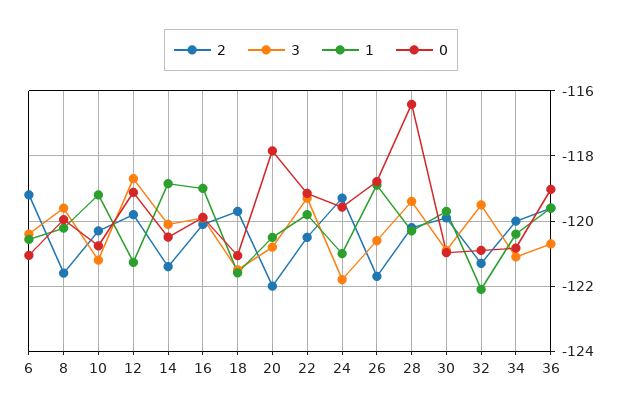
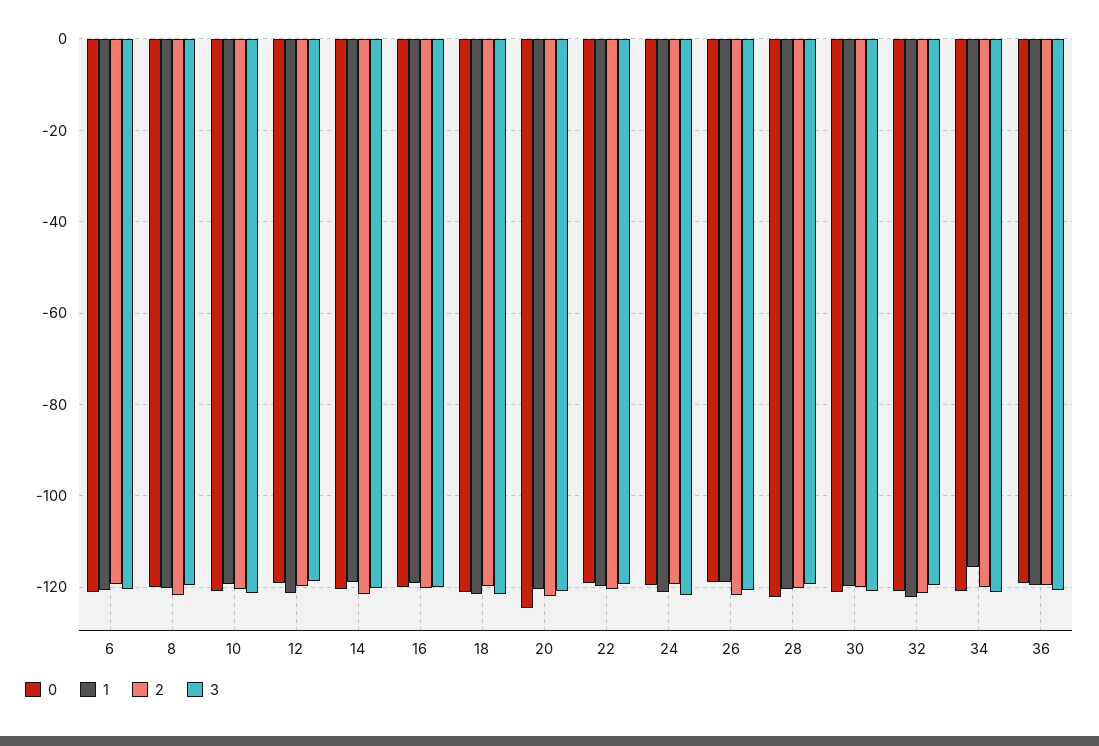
  {
    "2": {
      "6": -119.2,
      "8": -121.6,
      "10": -120.4,
      "12": -119.8,
      "14": -121.4,
      "16": -120.2,
      "18": -119.8,
      "20": -122,
      "22": -120.6,
      "24": -119.4,
      "26": -121.8,
      "28": -120.2,
      "30": -120,
      "32": -121.4,
      "34": -120,
      "36": -119.6
    },
    "3": {
      "6": -120.4,
      "8": -119.6,
      "10": -121.2,
      "12": -118.8,
      "14": -120.2,
      "16": -120,
      "18": -121.6,
      "20": -120.8,
      "22": -119.4,
      "24": -121.8,
      "26": -120.6,
      "28": -119.4,
      "30": -121,
      "32": -119.6,
      "34": -121.2,
      "36": -120.8
    },
    "1": {
      "6": -120.6,
      "8": -120.2,
      "10": -119.2,
      "12": -121.2,
      "14": -118.8,
      "16": -119,
      "18": -121.6,
      "20": -120.6,
      "22": -119.8,
      "24": -121,
      "26": -119,
      "28": -120.4,
      "30": -119.8,
      "32": -122.2,
-     "34": -120.4,
+     "34": -116,
      "36": -119.6
    },
    "0": {
      "6": -121,
      "8": -120,
      "10": -120.8,
      "12": -119.2,
      "14": -120.4,
      "16": -119.8,
      "18": -121,
-     "20": -117.8,
+     "20": -124,
      "22": -119.2,
      "24": -119.6,
      "26": -118.8,
-     "28": -116.4,
+     "28": -122,
      "30": -121,
      "32": -121,
      "34": -120.8,
      "36": -119
    }
  }

